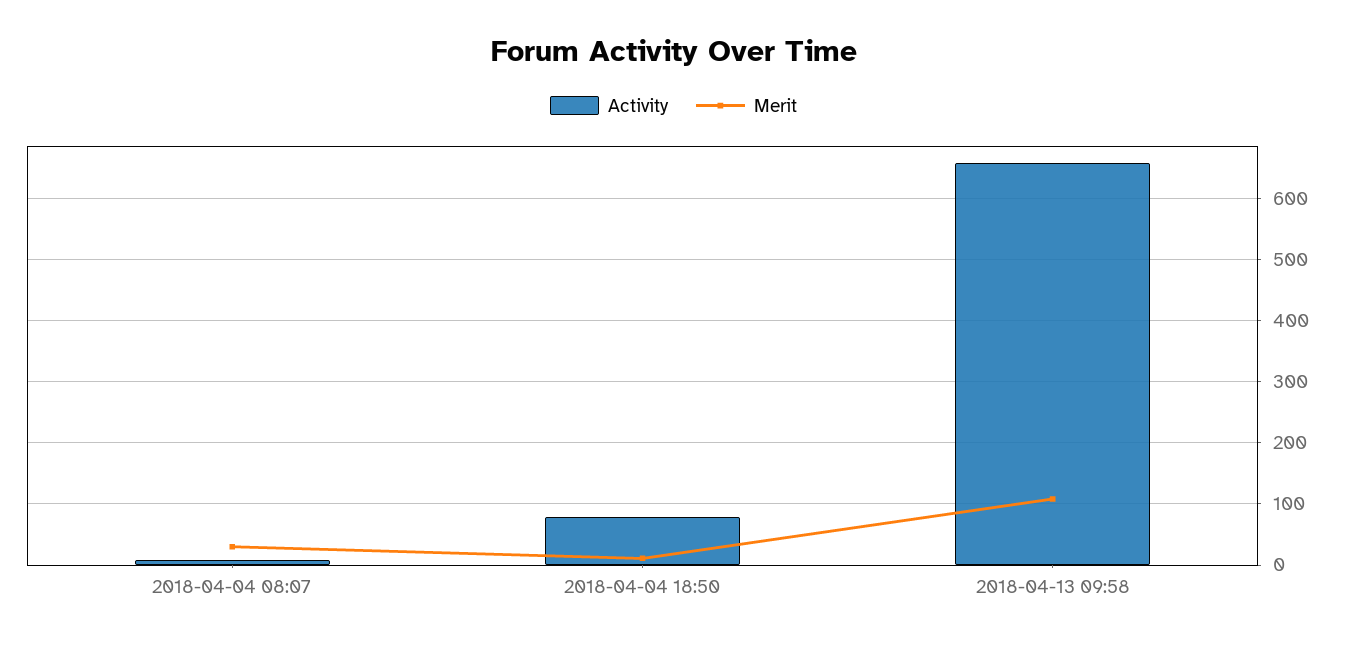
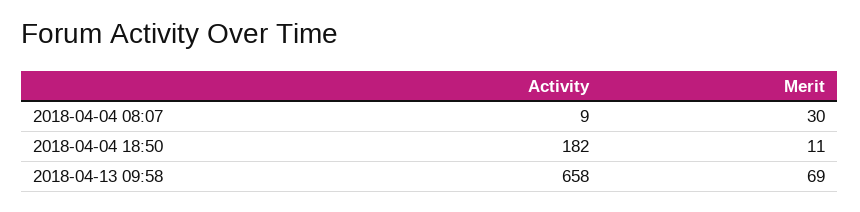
  {
    "Activity": {
      "2018-04-04 08:07": 9,
-     "2018-04-04 18:50": 80,
+     "2018-04-04 18:50": 182,
      "2018-04-13 09:58": 658
    },
    "Merit": {
      "2018-04-04 08:07": 30,
      "2018-04-04 18:50": 11,
-     "2018-04-13 09:58": 110
+     "2018-04-13 09:58": 69
    }
  }

